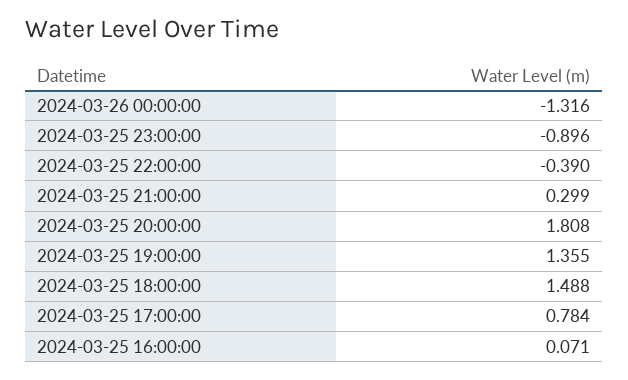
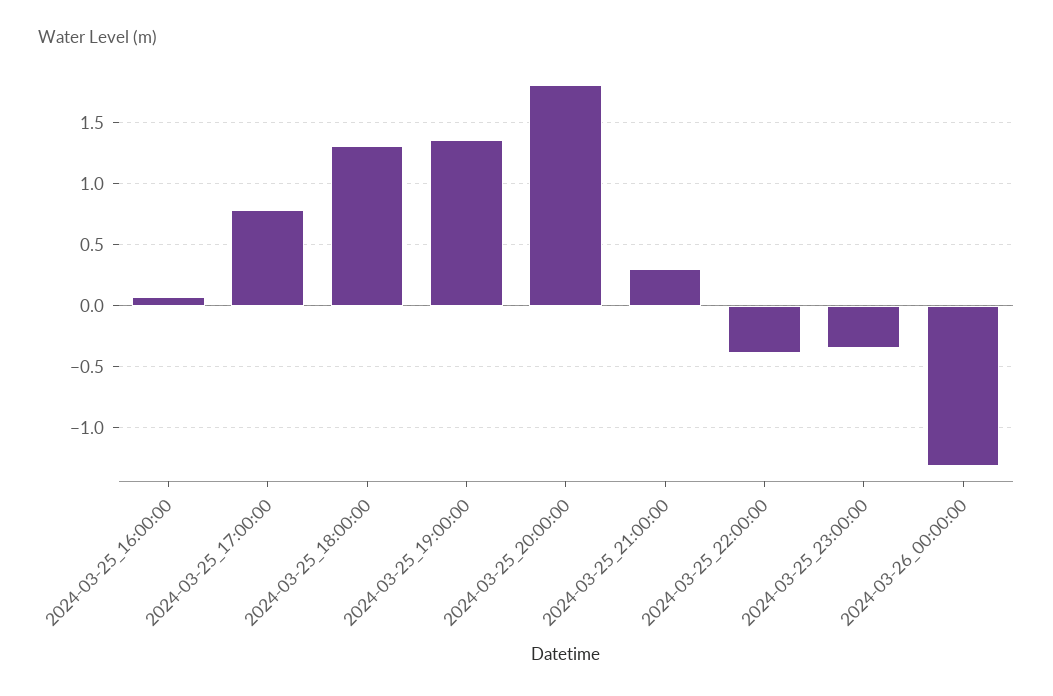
  {
    "2024-03-26 00:00:00": -1.316,
-   "2024-03-25 23:00:00": -0.896,
+   "2024-03-25 23:00:00": -0.35,
    "2024-03-25 22:00:00": -0.39,
    "2024-03-25 21:00:00": 0.299,
    "2024-03-25 20:00:00": 1.808,
    "2024-03-25 19:00:00": 1.355,
-   "2024-03-25 18:00:00": 1.488,
+   "2024-03-25 18:00:00": 1.3,
    "2024-03-25 17:00:00": 0.784,
    "2024-03-25 16:00:00": 0.071
  }

